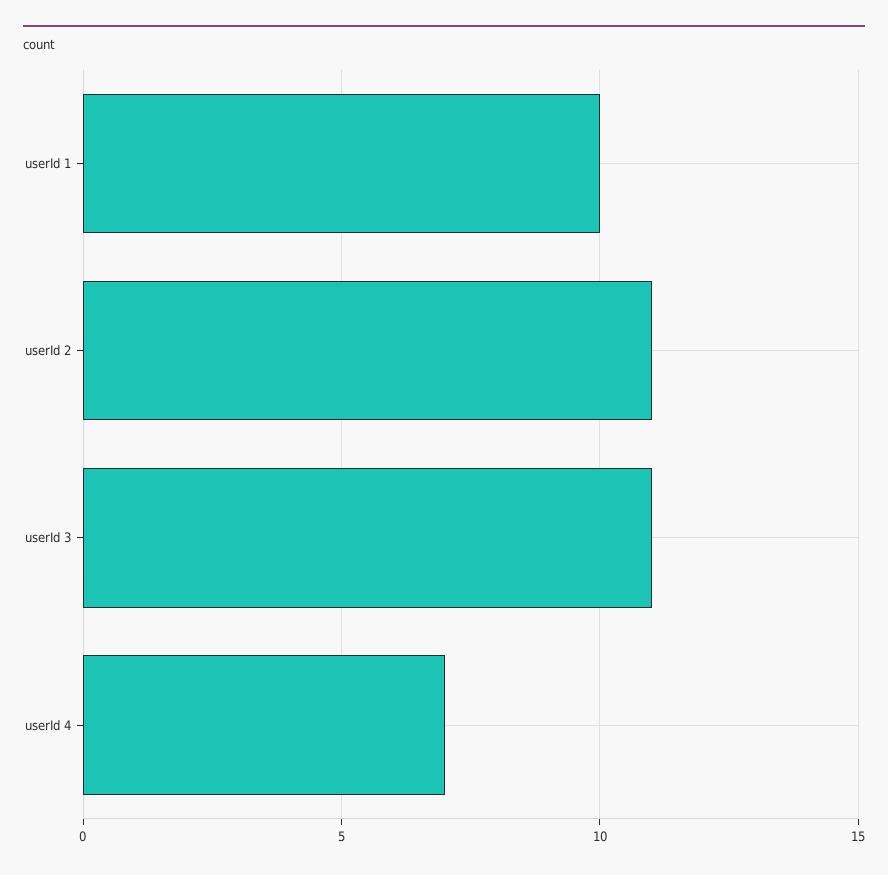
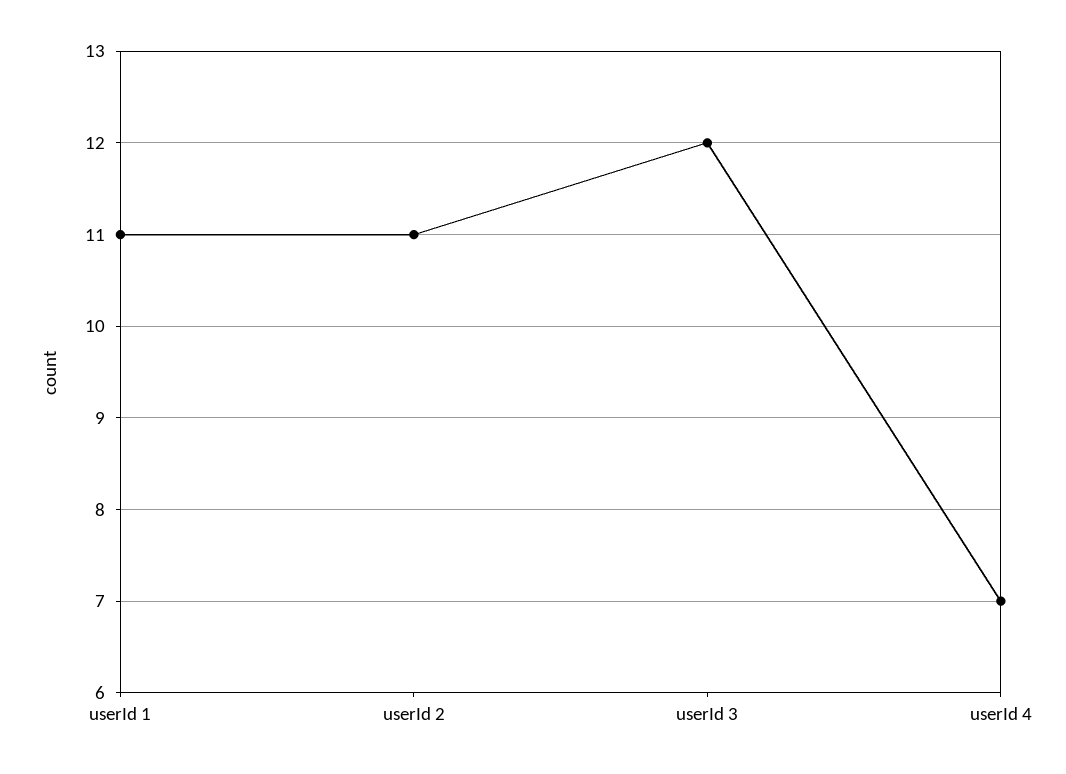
  {
-   "userId 1": 10,
+   "userId 1": 11,
    "userId 2": 11,
-   "userId 3": 11,
+   "userId 3": 12,
    "userId 4": 7
  }

